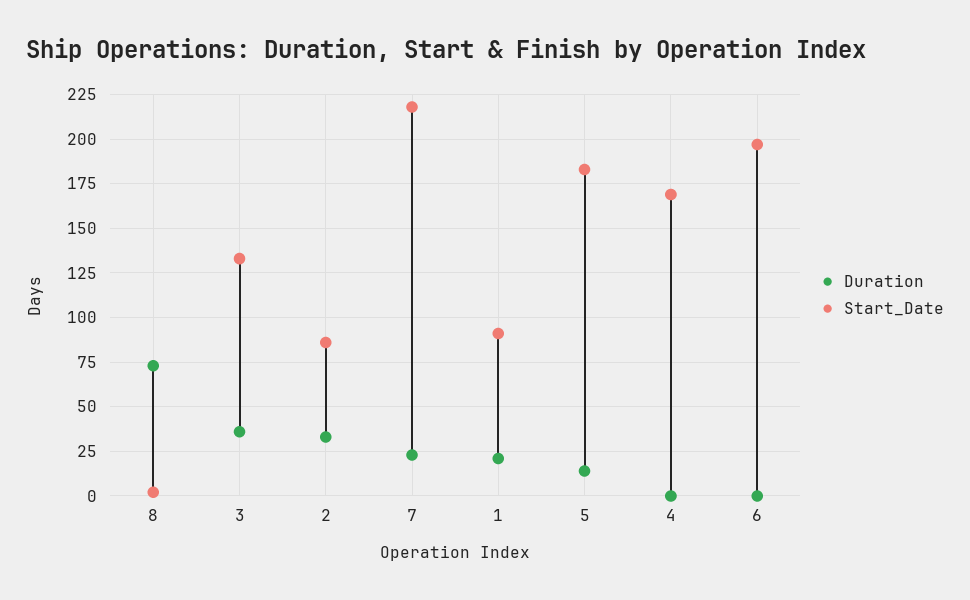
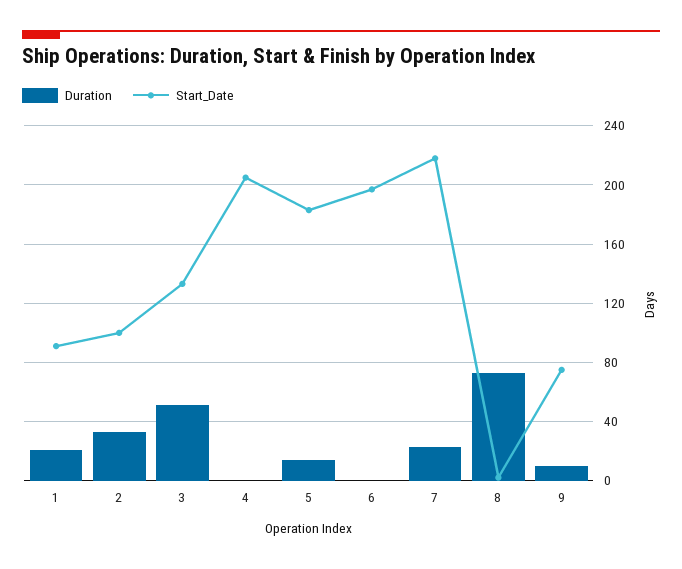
  {
    "Duration": {
      "8": 75,
-     "3": 35,
+     "3": 50,
      "2": 35,
      "7": 25,
      "1": 20,
      "5": 15,
      "4": 0,
-     "6": 0
+     "6": 0,
+     "9": 10
    },
    "Start_Date": {
      "8": 0,
      "3": 135,
-     "2": 85,
+     "2": 100,
      "7": 220,
      "1": 90,
      "5": 185,
-     "4": 170,
+     "4": 205,
-     "6": 195
+     "6": 195,
+     "9": 75
    }
  }

